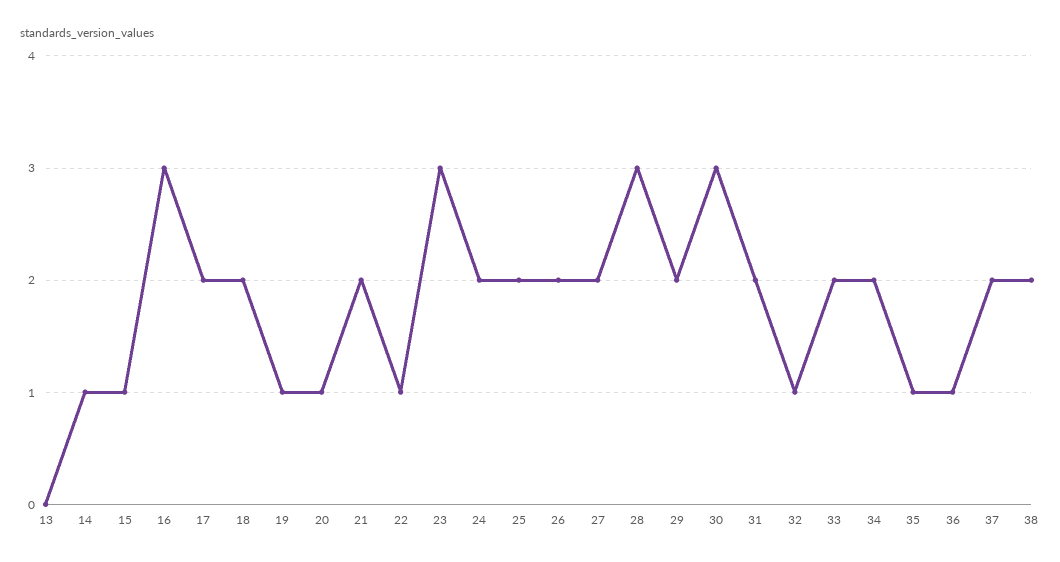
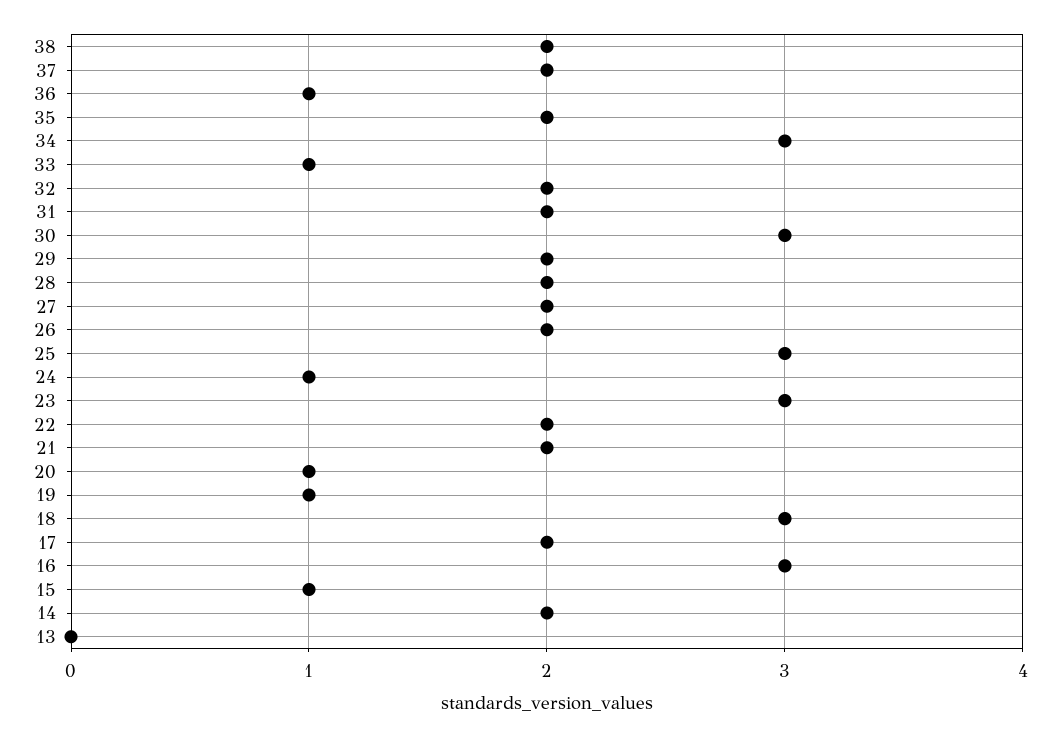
  {
    "13": 0,
-   "14": 1,
+   "14": 2,
    "15": 1,
    "16": 3,
    "17": 2,
-   "18": 2,
+   "18": 3,
    "19": 1,
    "20": 1,
    "21": 2,
-   "22": 1,
+   "22": 2,
    "23": 3,
-   "24": 2,
+   "24": 1,
-   "25": 2,
+   "25": 3,
    "26": 2,
    "27": 2,
-   "28": 3,
+   "28": 2,
    "29": 2,
    "30": 3,
    "31": 2,
-   "32": 1,
+   "32": 2,
-   "33": 2,
+   "33": 1,
-   "34": 2,
+   "34": 3,
-   "35": 1,
+   "35": 2,
    "36": 1,
    "37": 2,
    "38": 2
  }

